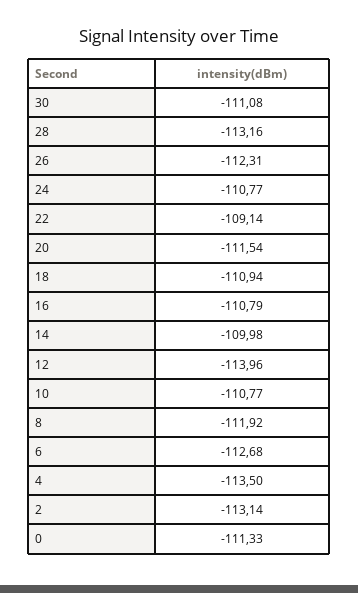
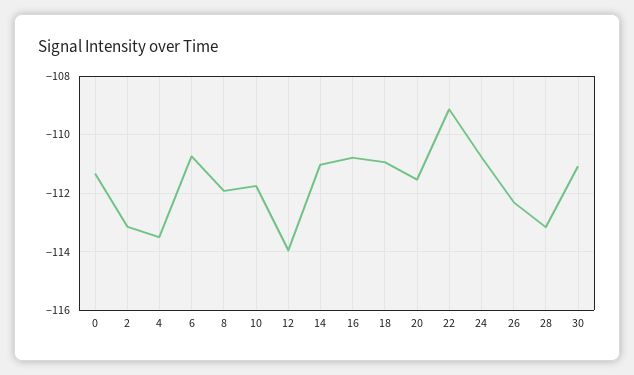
  {
    "30": -111.08,
    "28": -113.16,
    "26": -112.31,
    "24": -110.77,
    "22": -109.14,
    "20": -111.54,
    "18": -110.94,
    "16": -110.79,
-   "14": -109.98,
+   "14": -111,
    "12": -113.96,
-   "10": -110.77,
+   "10": -111.75,
    "8": -111.92,
-   "6": -112.68,
+   "6": -110.75,
    "4": -113.5,
    "2": -113.14,
    "0": -111.33
  }

